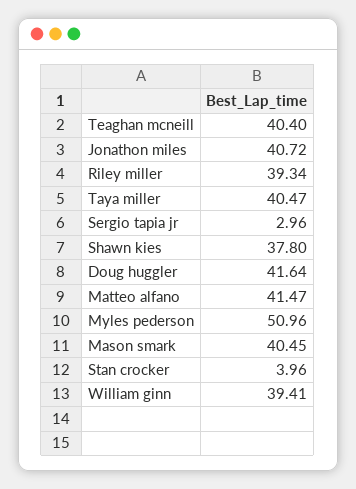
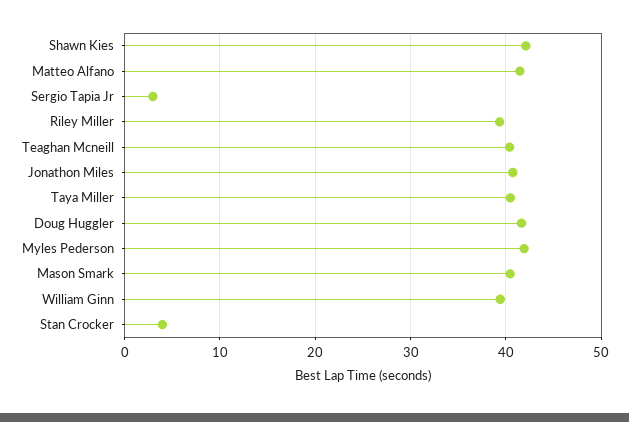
  {
    "Teaghan mcneill": 40.4,
    "Jonathon miles": 40.72,
    "Riley miller": 39.34,
    "Taya miller": 40.47,
    "Sergio tapia jr": 2.96,
-   "Shawn kies": 37.8,
+   "Shawn kies": 42,
    "Doug huggler": 41.64,
    "Matteo alfano": 41.47,
-   "Myles pederson": 50.96,
+   "Myles pederson": 42,
    "Mason smark": 40.45,
    "Stan crocker": 3.96,
    "William ginn": 39.41
  }

